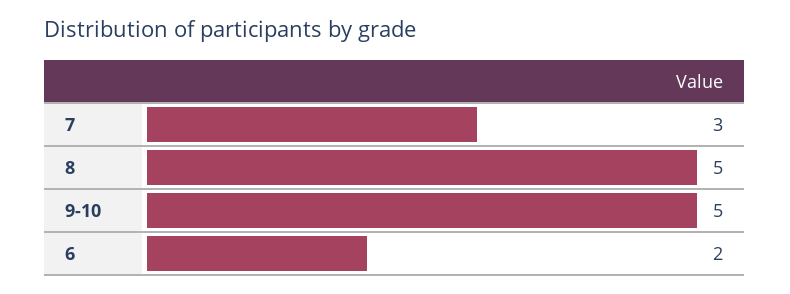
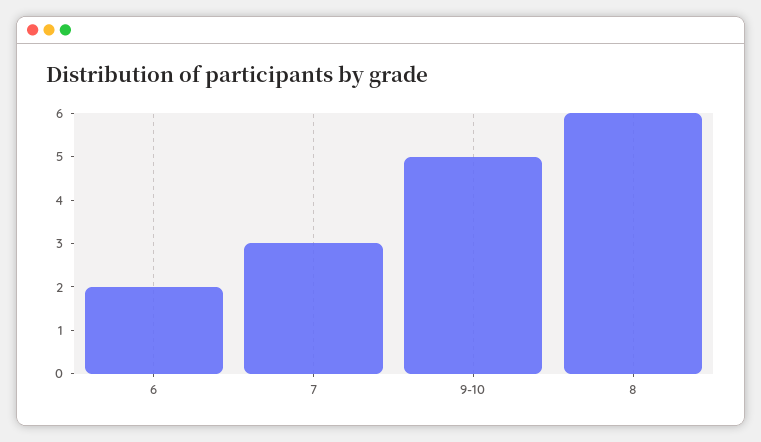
  {
    "7": 3,
-   "8": 5,
+   "8": 6,
    "9-10": 5,
    "6": 2
  }

